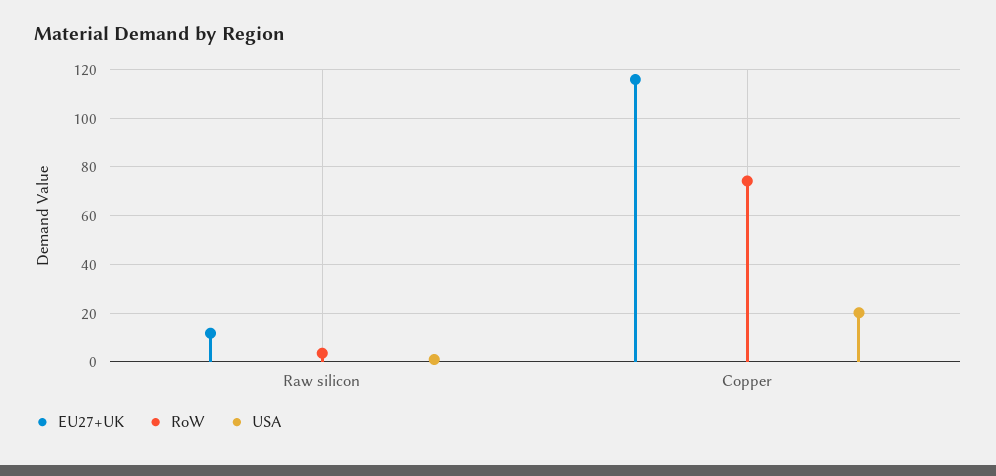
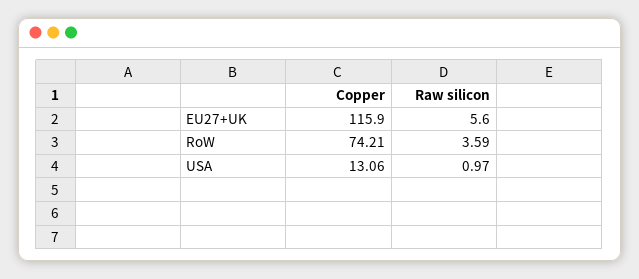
  {
    "EU27+UK": {
-     "Raw silicon": 12.5,
+     "Raw silicon": 5.6,
      "Copper": 115.9
    },
    "RoW": {
      "Raw silicon": 3.59,
      "Copper": 74.21
    },
    "USA": {
      "Raw silicon": 0.97,
-     "Copper": 20
+     "Copper": 13.06
    }
  }

